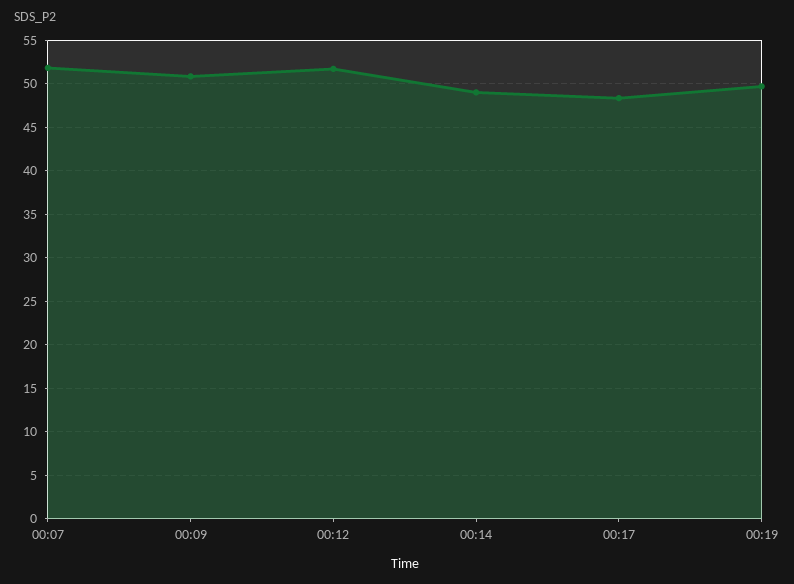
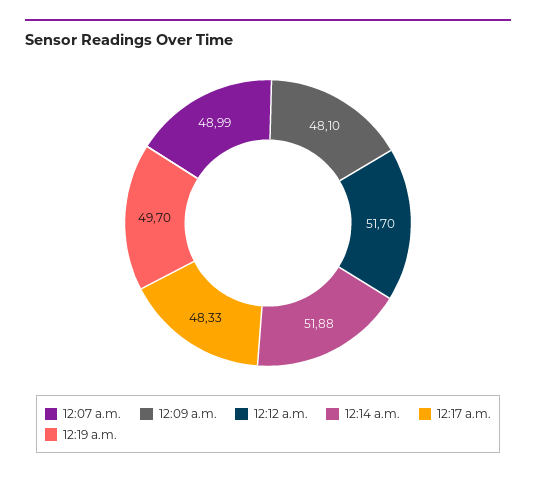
  {
-   "00:07": 52,
+   "00:07": 48.99,
-   "00:09": 51,
+   "00:09": 48.1,
    "00:12": 51.7,
-   "00:14": 49,
+   "00:14": 51.88,
    "00:17": 48.33,
    "00:19": 49.7
  }

